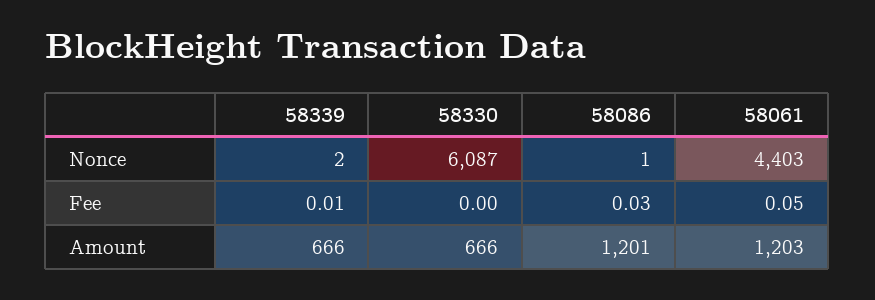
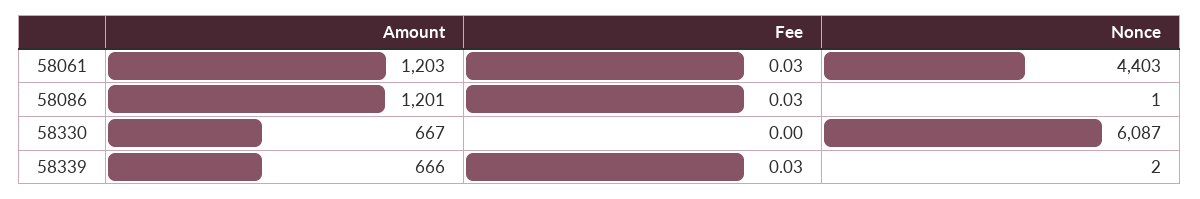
  {
    "58339": {
      "Nonce": 2,
-     "Fee": 0.01,
+     "Fee": 0.03,
      "Amount": 666
    },
    "58330": {
      "Nonce": 6087,
      "Fee": 0,
-     "Amount": 666
+     "Amount": 667
    },
    "58086": {
      "Nonce": 1,
      "Fee": 0.03,
      "Amount": 1201
    },
    "58061": {
      "Nonce": 4403,
-     "Fee": 0.05,
+     "Fee": 0.03,
      "Amount": 1203
    }
  }

